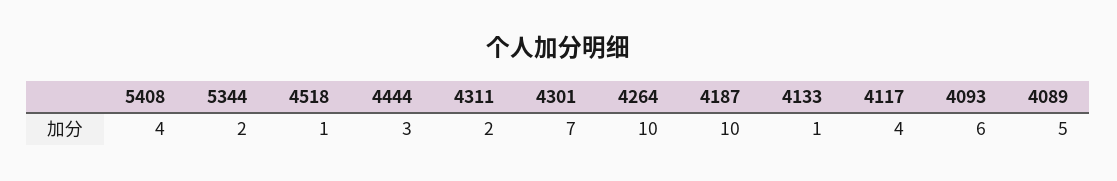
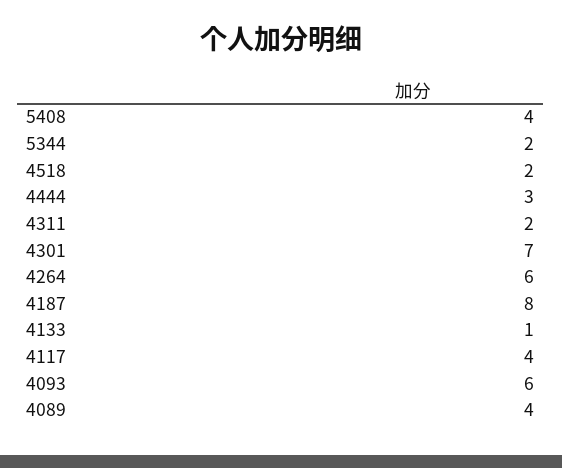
  {
    "5408": 4,
    "5344": 2,
-   "4518": 1,
+   "4518": 2,
    "4444": 3,
    "4311": 2,
    "4301": 7,
-   "4264": 10,
+   "4264": 6,
-   "4187": 10,
+   "4187": 8,
    "4133": 1,
    "4117": 4,
    "4093": 6,
-   "4089": 5
+   "4089": 4
  }

